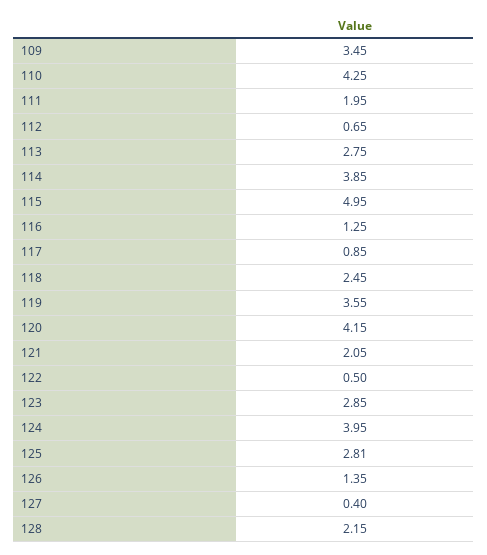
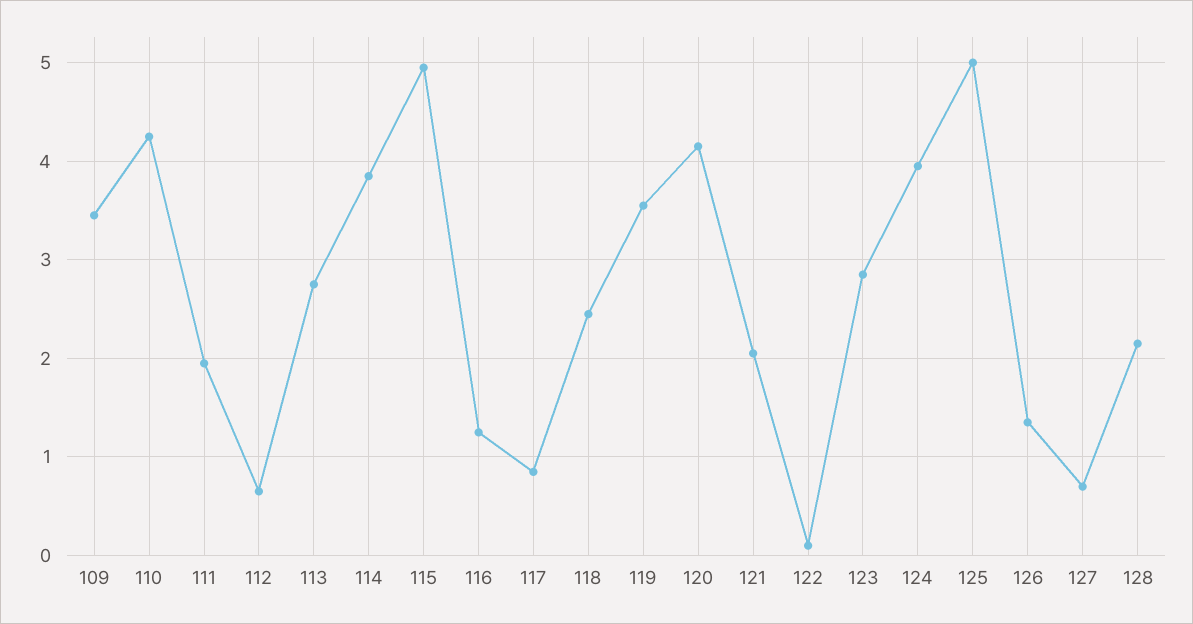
  {
    "109": 3.45,
    "110": 4.25,
    "111": 1.95,
    "112": 0.65,
    "113": 2.75,
    "114": 3.85,
    "115": 4.95,
    "116": 1.25,
    "117": 0.85,
    "118": 2.45,
    "119": 3.55,
    "120": 4.15,
    "121": 2.05,
-   "122": 0.5,
+   "122": 0.1,
    "123": 2.85,
    "124": 3.95,
-   "125": 2.81,
+   "125": 5,
    "126": 1.35,
-   "127": 0.4,
+   "127": 0.7,
    "128": 2.15
  }

